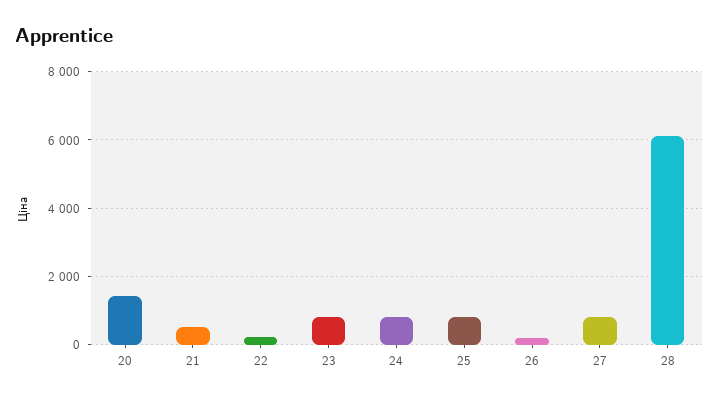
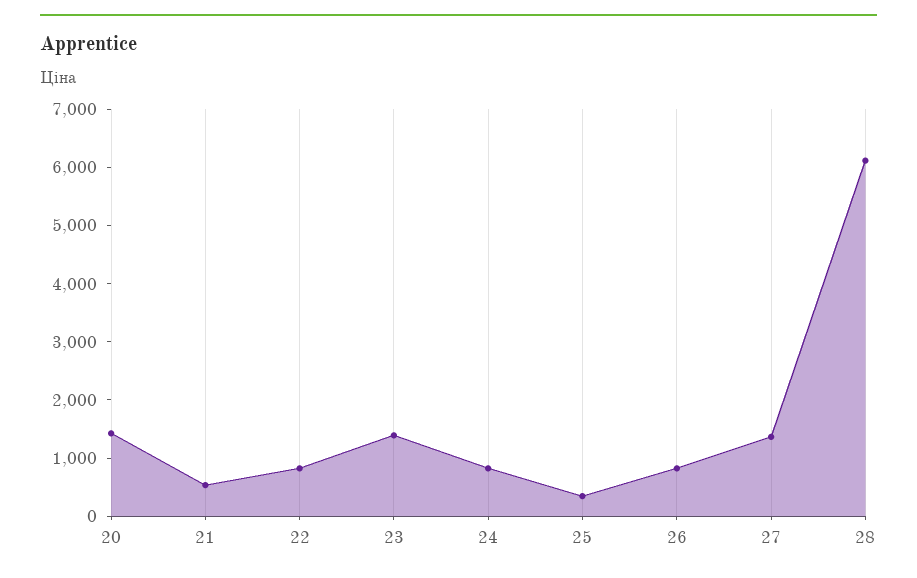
  {
    "20": 1400,
    "21": 600,
-   "22": 200,
+   "22": 800,
-   "23": 800,
+   "23": 1400,
    "24": 800,
-   "25": 800,
+   "25": 400,
-   "26": 200,
+   "26": 800,
-   "27": 800,
+   "27": 1400,
    "28": 6200
  }

